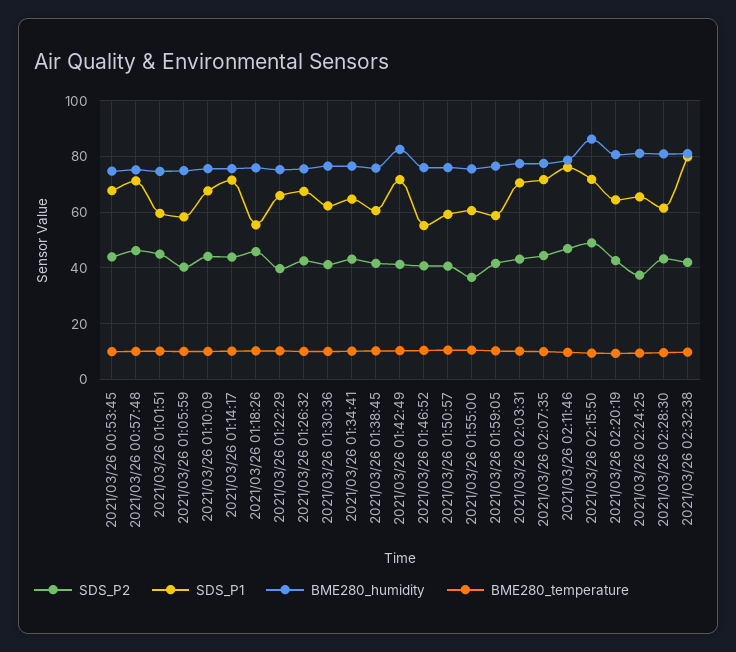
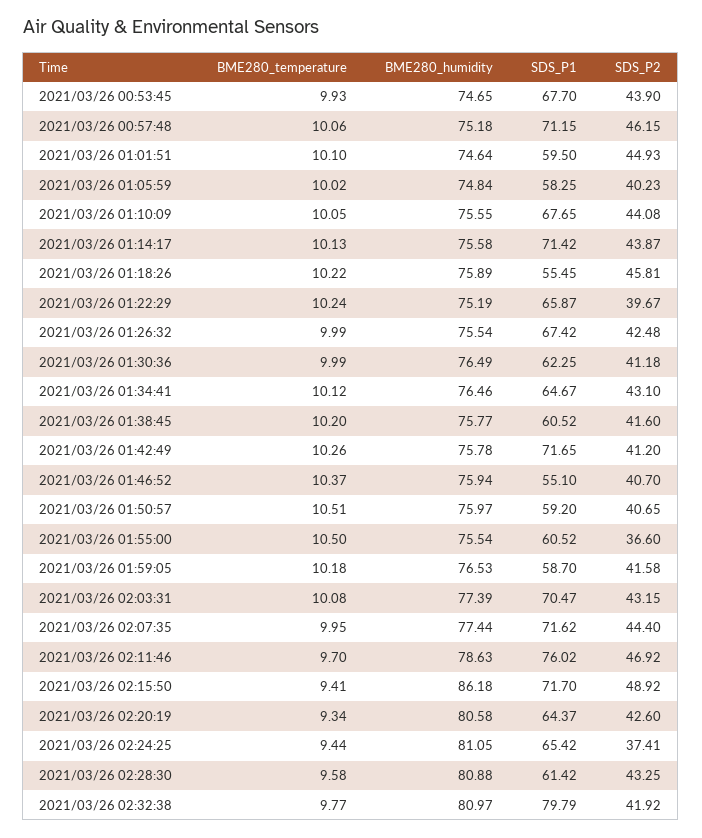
  {
    "SDS_P2": {
      "2021/03/26 00:53:45": 43.9,
      "2021/03/26 00:57:48": 46.15,
      "2021/03/26 01:01:51": 44.93,
      "2021/03/26 01:05:59": 40.23,
      "2021/03/26 01:10:09": 44.08,
      "2021/03/26 01:14:17": 43.87,
      "2021/03/26 01:18:26": 45.81,
      "2021/03/26 01:22:29": 39.67,
      "2021/03/26 01:26:32": 42.48,
      "2021/03/26 01:30:36": 41.18,
      "2021/03/26 01:34:41": 43.1,
      "2021/03/26 01:38:45": 41.6,
      "2021/03/26 01:42:49": 41.2,
      "2021/03/26 01:46:52": 40.7,
      "2021/03/26 01:50:57": 40.65,
      "2021/03/26 01:55:00": 36.6,
      "2021/03/26 01:59:05": 41.58,
      "2021/03/26 02:03:31": 43.15,
      "2021/03/26 02:07:35": 44.4,
      "2021/03/26 02:11:46": 46.92,
      "2021/03/26 02:15:50": 48.92,
      "2021/03/26 02:20:19": 42.6,
      "2021/03/26 02:24:25": 37.41,
      "2021/03/26 02:28:30": 43.25,
      "2021/03/26 02:32:38": 41.92
    },
    "SDS_P1": {
      "2021/03/26 00:53:45": 67.7,
      "2021/03/26 00:57:48": 71.15,
      "2021/03/26 01:01:51": 59.5,
      "2021/03/26 01:05:59": 58.25,
      "2021/03/26 01:10:09": 67.65,
      "2021/03/26 01:14:17": 71.42,
      "2021/03/26 01:18:26": 55.45,
      "2021/03/26 01:22:29": 65.87,
      "2021/03/26 01:26:32": 67.42,
      "2021/03/26 01:30:36": 62.25,
      "2021/03/26 01:34:41": 64.67,
      "2021/03/26 01:38:45": 60.52,
      "2021/03/26 01:42:49": 71.65,
      "2021/03/26 01:46:52": 55.1,
      "2021/03/26 01:50:57": 59.2,
      "2021/03/26 01:55:00": 60.52,
      "2021/03/26 01:59:05": 58.7,
      "2021/03/26 02:03:31": 70.47,
      "2021/03/26 02:07:35": 71.62,
      "2021/03/26 02:11:46": 76.02,
      "2021/03/26 02:15:50": 71.7,
      "2021/03/26 02:20:19": 64.37,
      "2021/03/26 02:24:25": 65.42,
      "2021/03/26 02:28:30": 61.42,
      "2021/03/26 02:32:38": 79.79
    },
    "BME280_humidity": {
      "2021/03/26 00:53:45": 74.65,
      "2021/03/26 00:57:48": 75.18,
      "2021/03/26 01:01:51": 74.64,
      "2021/03/26 01:05:59": 74.84,
      "2021/03/26 01:10:09": 75.55,
      "2021/03/26 01:14:17": 75.58,
      "2021/03/26 01:18:26": 75.89,
      "2021/03/26 01:22:29": 75.19,
      "2021/03/26 01:26:32": 75.54,
      "2021/03/26 01:30:36": 76.49,
      "2021/03/26 01:34:41": 76.46,
      "2021/03/26 01:38:45": 75.77,
-     "2021/03/26 01:42:49": 82.5,
+     "2021/03/26 01:42:49": 75.78,
      "2021/03/26 01:46:52": 75.94,
      "2021/03/26 01:50:57": 75.97,
      "2021/03/26 01:55:00": 75.54,
      "2021/03/26 01:59:05": 76.53,
      "2021/03/26 02:03:31": 77.39,
      "2021/03/26 02:07:35": 77.44,
      "2021/03/26 02:11:46": 78.63,
      "2021/03/26 02:15:50": 86.18,
      "2021/03/26 02:20:19": 80.58,
      "2021/03/26 02:24:25": 81.05,
      "2021/03/26 02:28:30": 80.88,
      "2021/03/26 02:32:38": 80.97
    },
    "BME280_temperature": {
      "2021/03/26 00:53:45": 9.93,
      "2021/03/26 00:57:48": 10.06,
      "2021/03/26 01:01:51": 10.1,
      "2021/03/26 01:05:59": 10.02,
      "2021/03/26 01:10:09": 10.05,
      "2021/03/26 01:14:17": 10.13,
      "2021/03/26 01:18:26": 10.22,
      "2021/03/26 01:22:29": 10.24,
      "2021/03/26 01:26:32": 9.99,
      "2021/03/26 01:30:36": 9.99,
      "2021/03/26 01:34:41": 10.12,
      "2021/03/26 01:38:45": 10.2,
      "2021/03/26 01:42:49": 10.26,
      "2021/03/26 01:46:52": 10.37,
      "2021/03/26 01:50:57": 10.51,
      "2021/03/26 01:55:00": 10.5,
      "2021/03/26 01:59:05": 10.18,
      "2021/03/26 02:03:31": 10.08,
      "2021/03/26 02:07:35": 9.95,
      "2021/03/26 02:11:46": 9.7,
      "2021/03/26 02:15:50": 9.41,
      "2021/03/26 02:20:19": 9.34,
      "2021/03/26 02:24:25": 9.44,
      "2021/03/26 02:28:30": 9.58,
      "2021/03/26 02:32:38": 9.77
    }
  }

